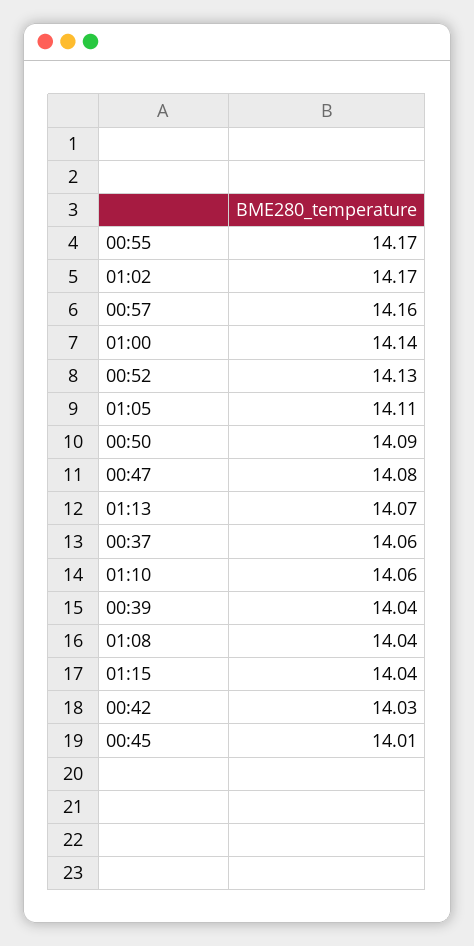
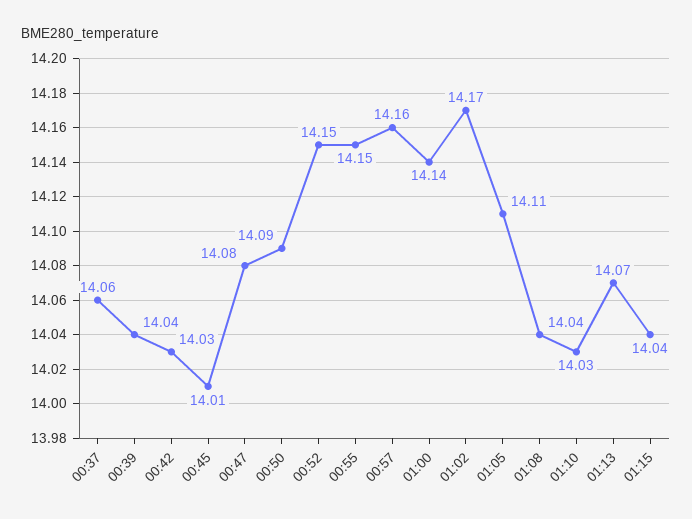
  {
-   "00:55": 14.17,
+   "00:55": 14.15,
    "01:02": 14.17,
    "00:57": 14.16,
    "01:00": 14.14,
-   "00:52": 14.13,
+   "00:52": 14.15,
    "01:05": 14.11,
    "00:50": 14.09,
    "00:47": 14.08,
    "01:13": 14.07,
    "00:37": 14.06,
-   "01:10": 14.06,
+   "01:10": 14.03,
    "00:39": 14.04,
    "01:08": 14.04,
    "01:15": 14.04,
    "00:42": 14.03,
    "00:45": 14.01
  }

